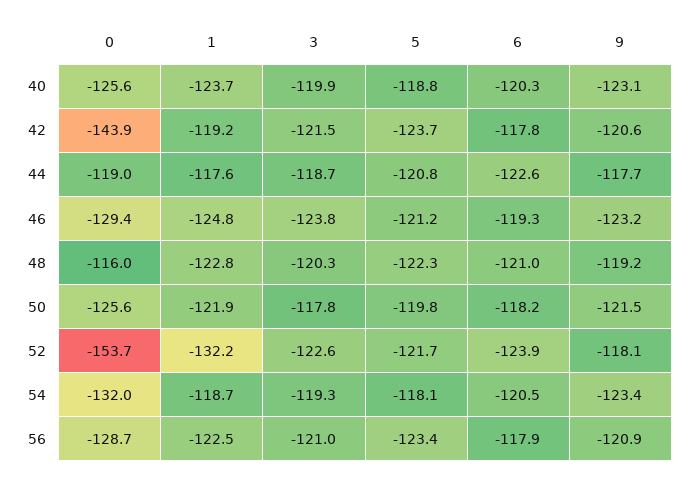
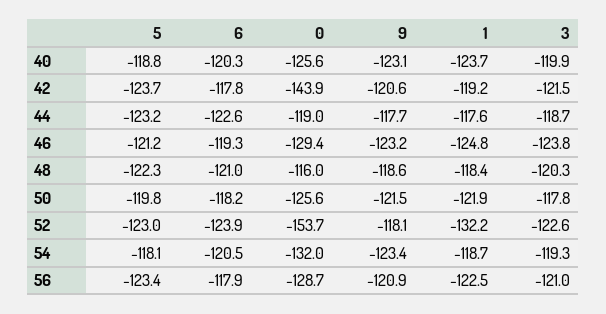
  {
    "0": {
      "40": -125.6,
      "42": -143.9,
      "44": -119,
      "46": -129.4,
      "48": -116,
      "50": -125.6,
      "52": -153.7,
      "54": -132,
      "56": -128.7
    },
    "1": {
      "40": -123.7,
      "42": -119.2,
      "44": -117.6,
      "46": -124.8,
-     "48": -122.8,
+     "48": -118.4,
      "50": -121.9,
      "52": -132.2,
      "54": -118.7,
      "56": -122.5
    },
    "3": {
      "40": -119.9,
      "42": -121.5,
      "44": -118.7,
      "46": -123.8,
      "48": -120.3,
      "50": -117.8,
      "52": -122.6,
      "54": -119.3,
      "56": -121
    },
    "5": {
      "40": -118.8,
      "42": -123.7,
-     "44": -120.8,
+     "44": -123.2,
      "46": -121.2,
      "48": -122.3,
      "50": -119.8,
-     "52": -121.7,
+     "52": -123,
      "54": -118.1,
      "56": -123.4
    },
    "6": {
      "40": -120.3,
      "42": -117.8,
      "44": -122.6,
      "46": -119.3,
      "48": -121,
      "50": -118.2,
      "52": -123.9,
      "54": -120.5,
      "56": -117.9
    },
    "9": {
      "40": -123.1,
      "42": -120.6,
      "44": -117.7,
      "46": -123.2,
-     "48": -119.2,
+     "48": -118.6,
      "50": -121.5,
      "52": -118.1,
      "54": -123.4,
      "56": -120.9
    }
  }

